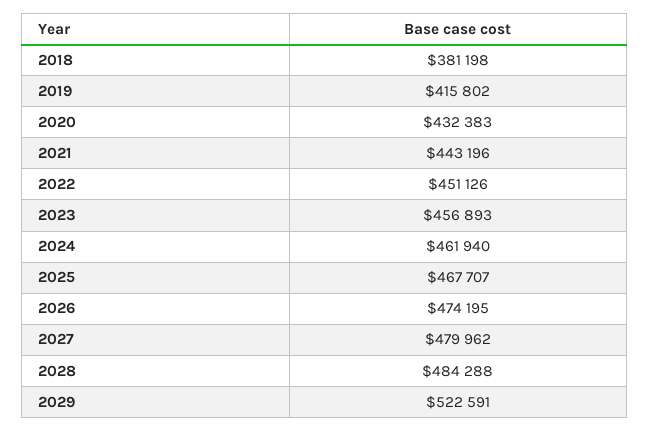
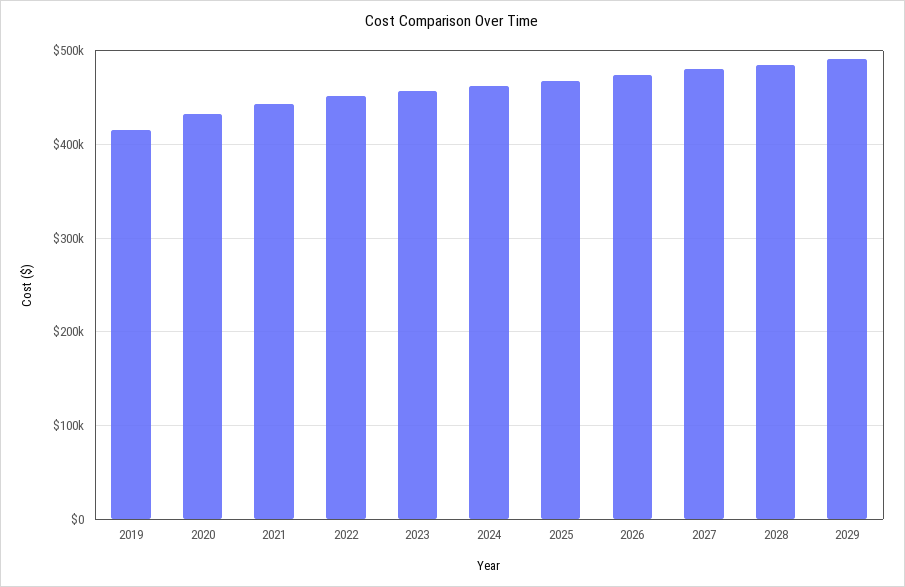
  {
-   "2018": 381198,
    "2019": 415802,
    "2020": 432383,
    "2021": 443196,
    "2022": 451126,
    "2023": 456893,
    "2024": 461940,
    "2025": 467707,
    "2026": 474195,
    "2027": 479962,
    "2028": 484288,
-   "2029": 522591
+   "2029": 490000
  }

